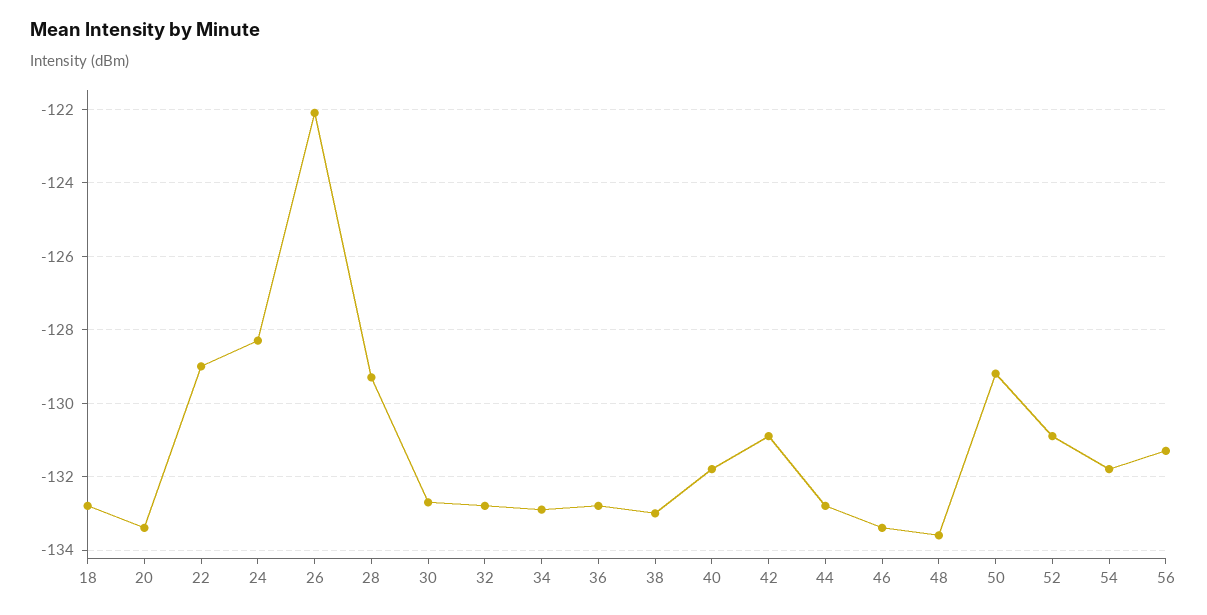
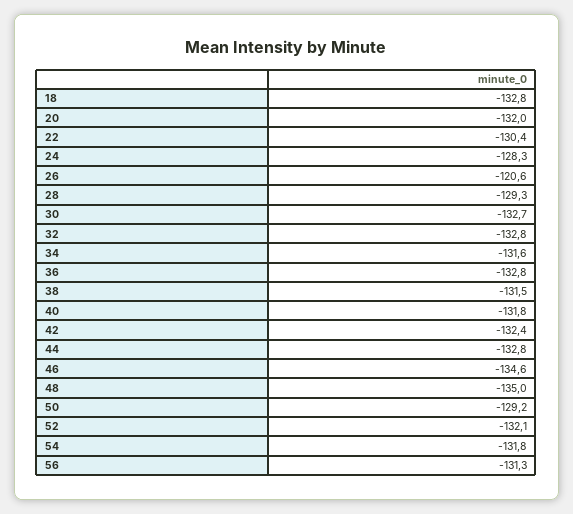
  {
    "18": -132.8,
-   "20": -133.5,
+   "20": -132,
-   "22": -129,
+   "22": -130.4,
    "24": -128.3,
-   "26": -122,
+   "26": -120.6,
    "28": -129.3,
    "30": -132.7,
    "32": -132.8,
-   "34": -133,
+   "34": -131.6,
    "36": -132.8,
-   "38": -133,
+   "38": -131.5,
    "40": -131.8,
-   "42": -131,
+   "42": -132.4,
    "44": -132.8,
-   "46": -133.5,
+   "46": -134.6,
-   "48": -133.5,
+   "48": -135,
    "50": -129.2,
-   "52": -131,
+   "52": -132.1,
    "54": -131.8,
    "56": -131.3
  }

